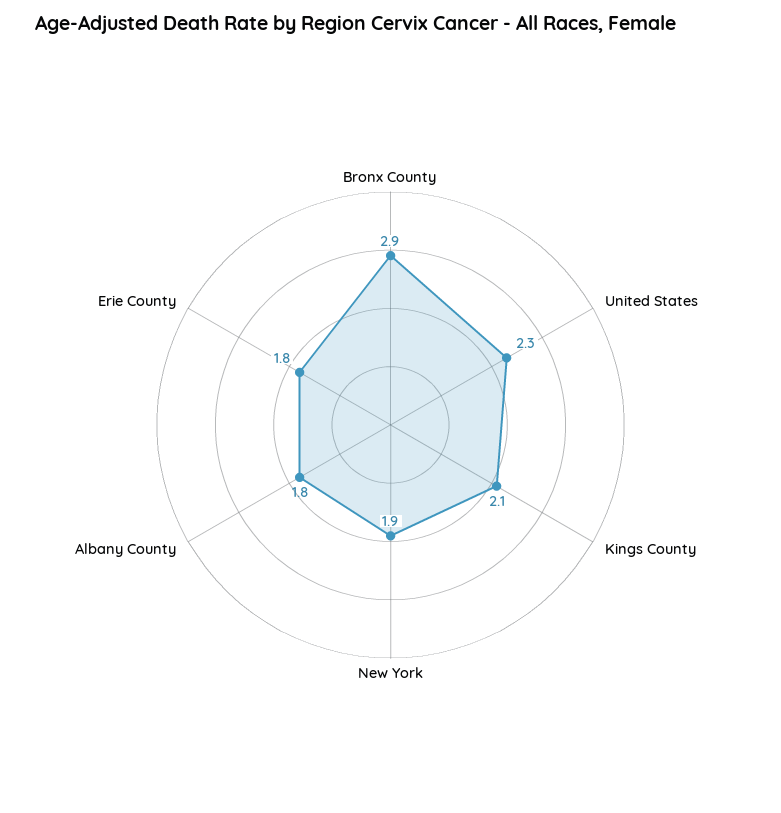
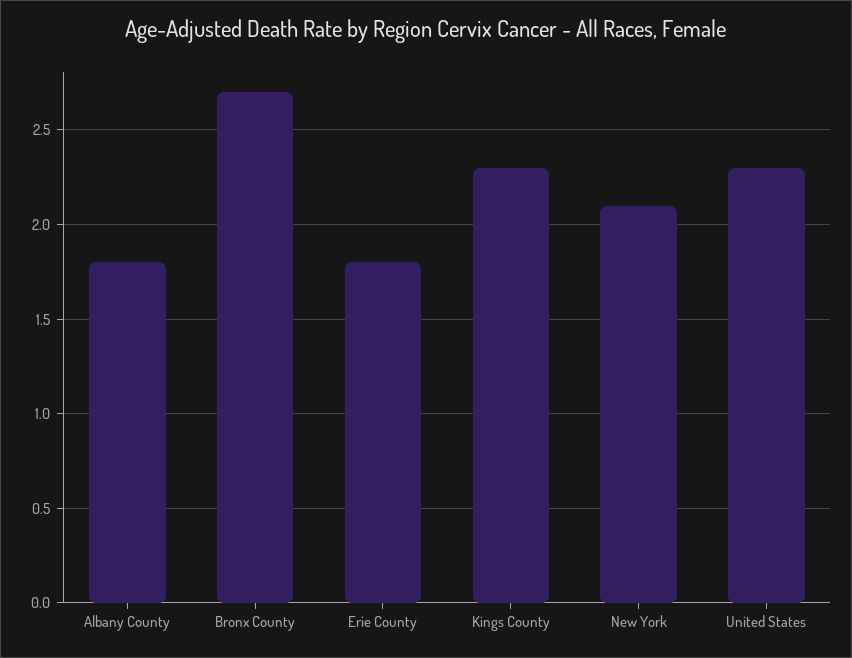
  {
-   "Bronx County": 2.9,
+   "Bronx County": 2.7,
    "United States": 2.3,
-   "Kings County": 2.1,
+   "Kings County": 2.3,
-   "New York": 1.9,
+   "New York": 2.1,
    "Albany County": 1.8,
    "Erie County": 1.8
  }

